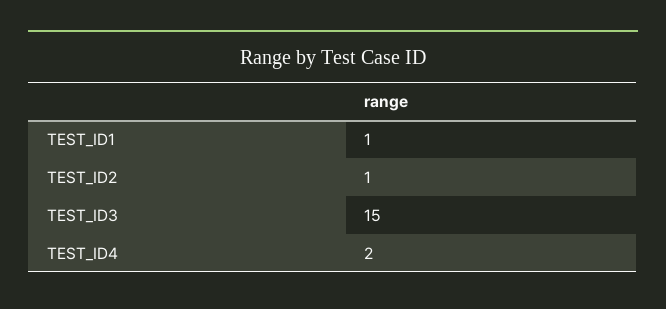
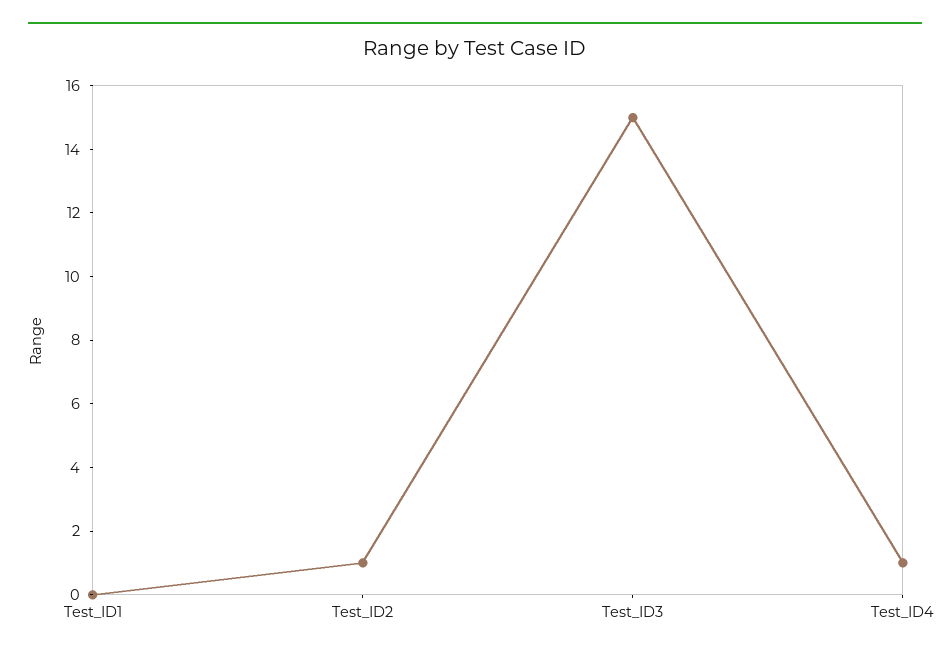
  {
-   "TEST_ID1": 1,
+   "TEST_ID1": 0,
    "TEST_ID2": 1,
    "TEST_ID3": 15,
-   "TEST_ID4": 2
+   "TEST_ID4": 1
  }

